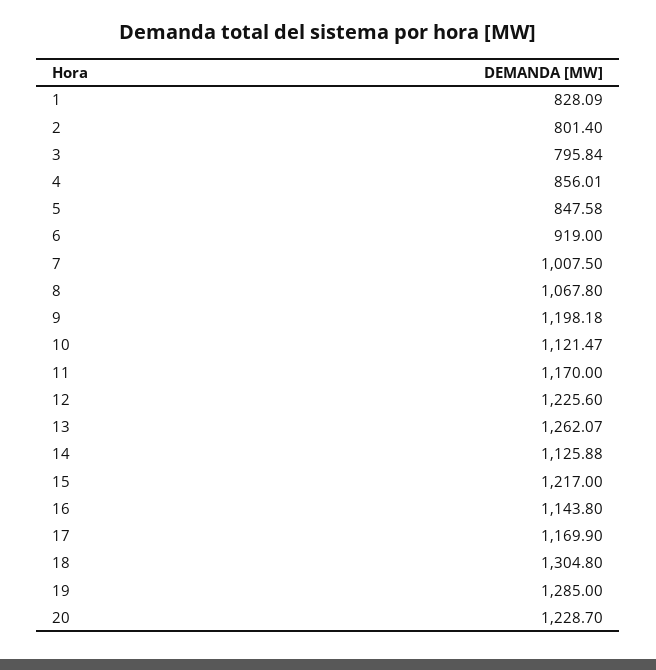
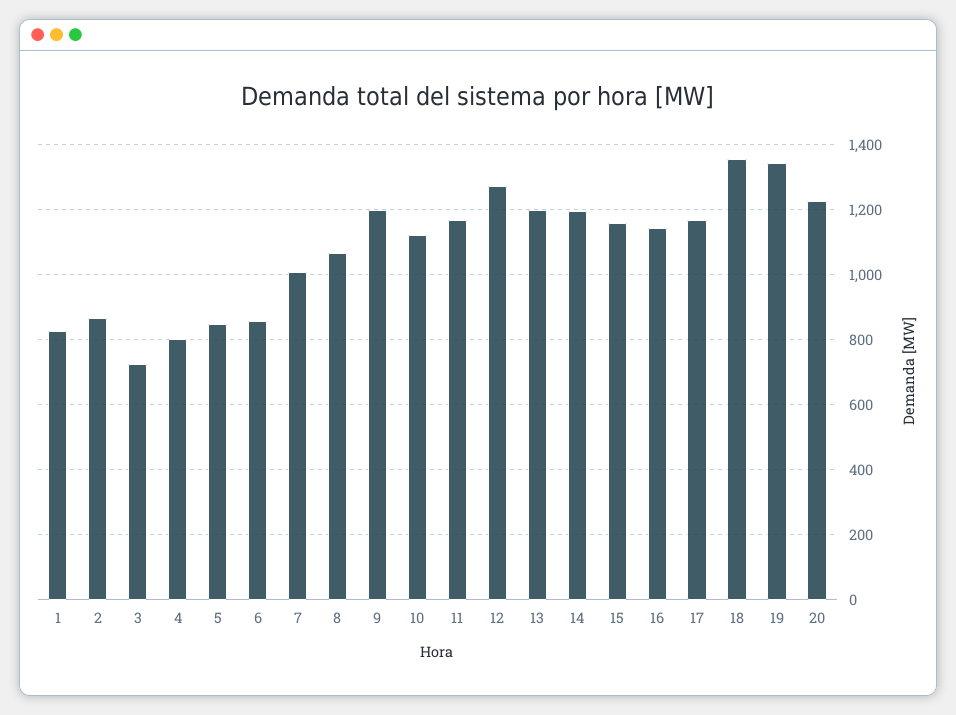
  {
    "1": 828.09,
-   "2": 801.4,
+   "2": 860,
-   "3": 795.84,
+   "3": 720,
-   "4": 856.01,
+   "4": 800,
    "5": 847.58,
-   "6": 919,
+   "6": 860,
    "7": 1007.5,
    "8": 1067.8,
    "9": 1198.18,
    "10": 1121.47,
    "11": 1170,
-   "12": 1225.6,
+   "12": 1280,
-   "13": 1262.07,
+   "13": 1200,
-   "14": 1125.88,
+   "14": 1200,
-   "15": 1217,
+   "15": 1160,
    "16": 1143.8,
    "17": 1169.9,
-   "18": 1304.8,
+   "18": 1360,
-   "19": 1285,
+   "19": 1340,
    "20": 1228.7
  }

